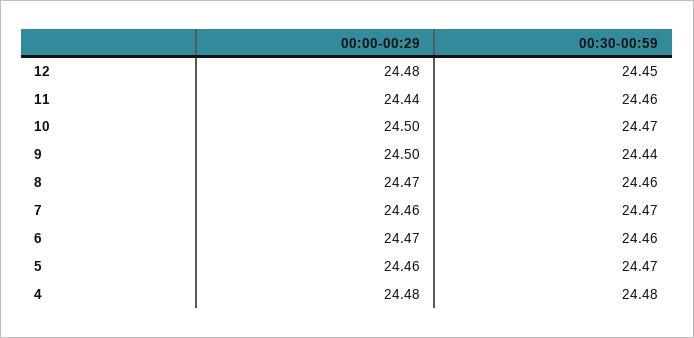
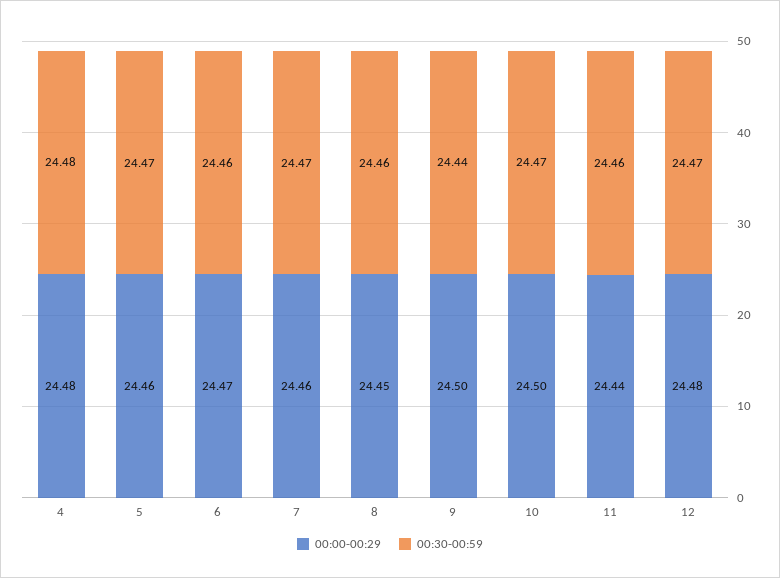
  {
    "00:00-00:29": {
      "12": 24.48,
      "11": 24.44,
      "10": 24.5,
      "9": 24.5,
-     "8": 24.47,
+     "8": 24.45,
      "7": 24.46,
      "6": 24.47,
      "5": 24.46,
      "4": 24.48
    },
    "00:30-00:59": {
-     "12": 24.45,
+     "12": 24.47,
      "11": 24.46,
      "10": 24.47,
      "9": 24.44,
      "8": 24.46,
      "7": 24.47,
      "6": 24.46,
      "5": 24.47,
      "4": 24.48
    }
  }

